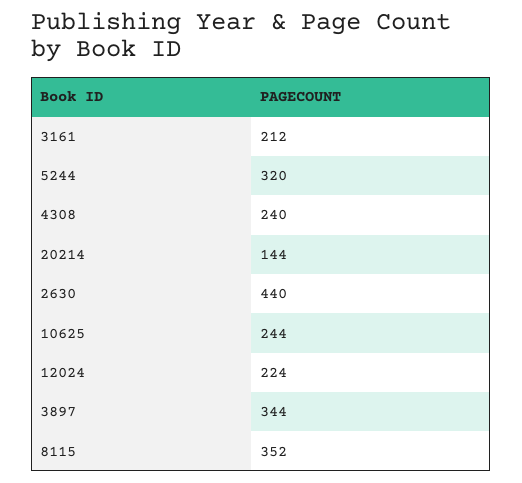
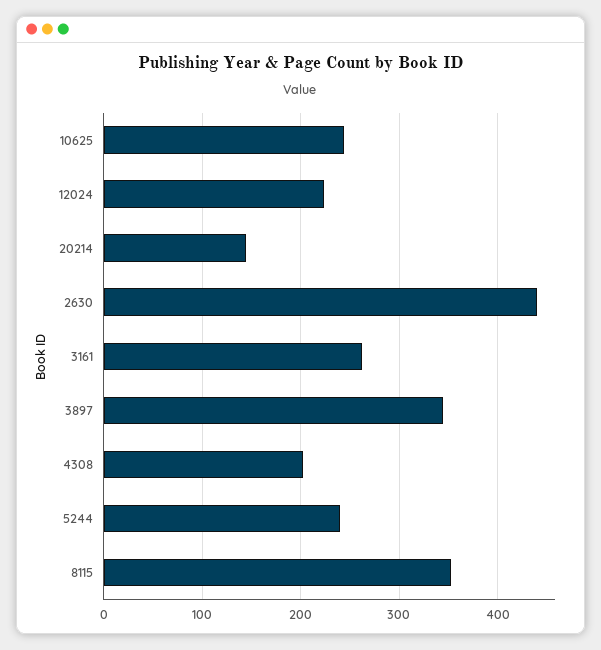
  {
-   "3161": 212,
+   "3161": 260,
-   "5244": 320,
+   "5244": 240,
-   "4308": 240,
+   "4308": 200,
    "20214": 144,
    "2630": 440,
    "10625": 244,
    "12024": 224,
    "3897": 344,
    "8115": 352
  }

